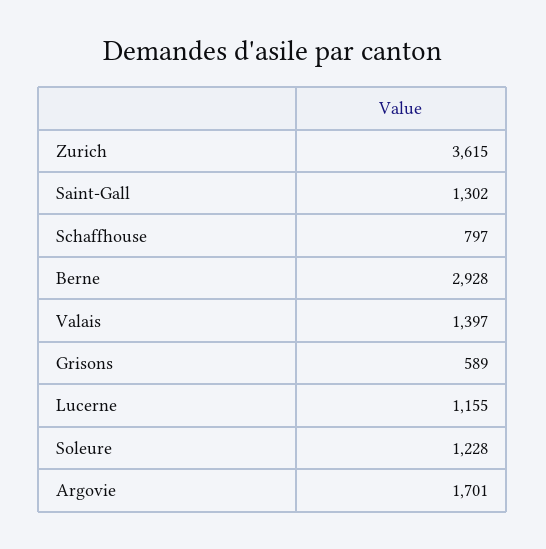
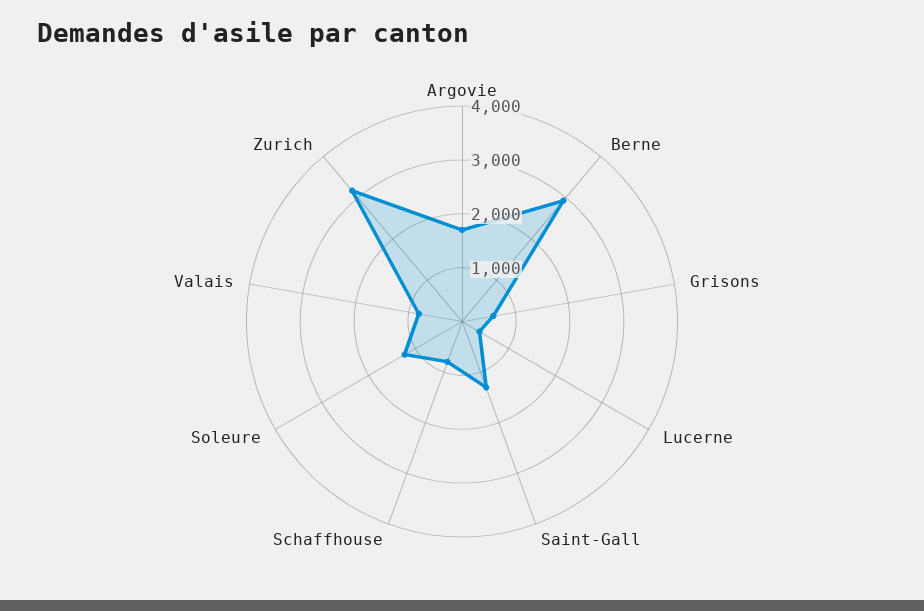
  {
-   "Zurich": 3615,
+   "Zurich": 3200,
    "Saint-Gall": 1302,
    "Schaffhouse": 797,
    "Berne": 2928,
-   "Valais": 1397,
+   "Valais": 800,
    "Grisons": 589,
-   "Lucerne": 1155,
+   "Lucerne": 400,
    "Soleure": 1228,
    "Argovie": 1701
  }

